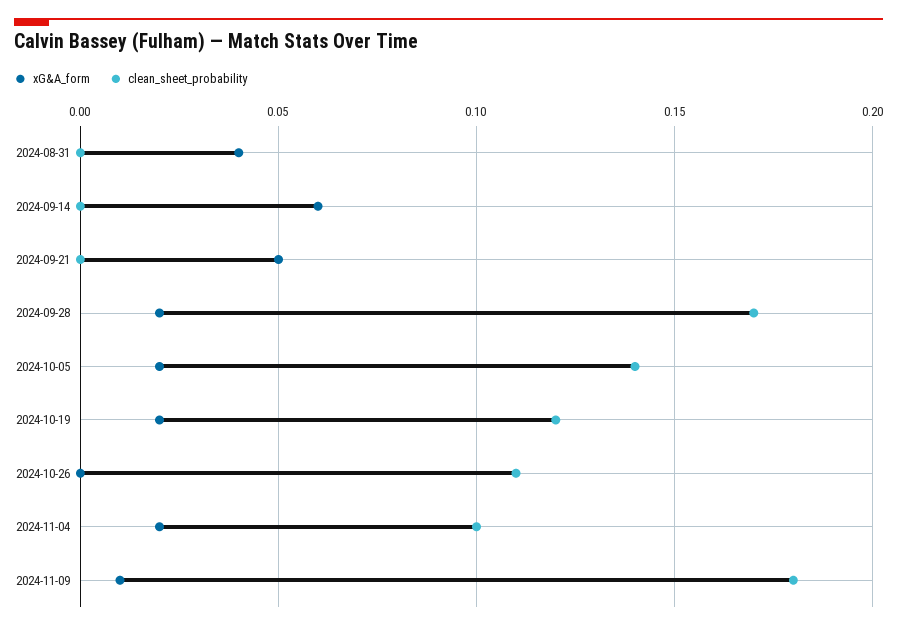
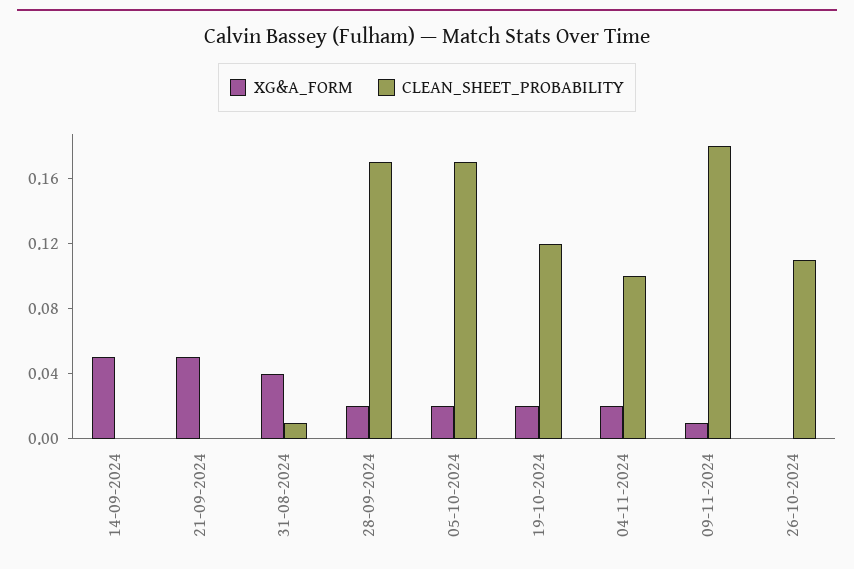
  {
    "xG&A_form": {
      "2024-08-31": 0.04,
-     "2024-09-14": 0.06,
+     "2024-09-14": 0.05,
      "2024-09-21": 0.05,
      "2024-09-28": 0.02,
      "2024-10-05": 0.02,
      "2024-10-19": 0.02,
      "2024-10-26": 0,
      "2024-11-04": 0.02,
      "2024-11-09": 0.01
    },
    "clean_sheet_probability": {
-     "2024-08-31": 0,
+     "2024-08-31": 0.01,
      "2024-09-14": 0,
      "2024-09-21": 0,
      "2024-09-28": 0.17,
-     "2024-10-05": 0.14,
+     "2024-10-05": 0.17,
      "2024-10-19": 0.12,
      "2024-10-26": 0.11,
      "2024-11-04": 0.1,
      "2024-11-09": 0.18
    }
  }

